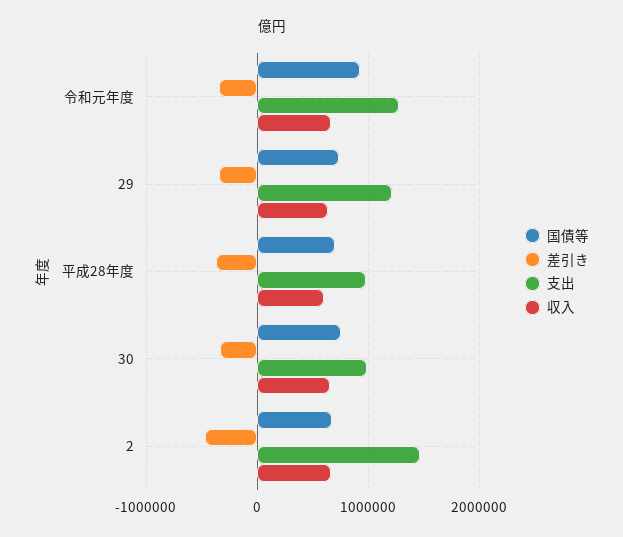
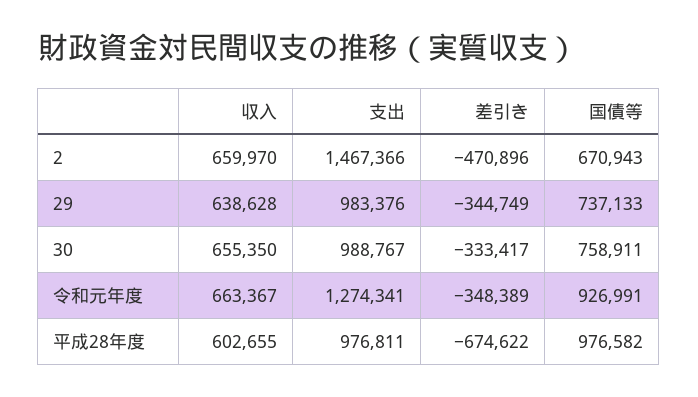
  {
    "国債等": {
      "令和元年度": 926991,
      "29": 737133,
-     "平成28年度": 700000,
+     "平成28年度": 976582,
      "30": 758911,
      "2": 670943
    },
    "差引き": {
      "令和元年度": -348389,
      "29": -344749,
-     "平成28年度": -400000,
+     "平成28年度": -674622,
      "30": -333417,
      "2": -470896
    },
    "支出": {
      "令和元年度": 1274341,
-     "29": 1200000,
+     "29": 983376,
      "平成28年度": 976811,
      "30": 988767,
      "2": 1467366
    },
    "収入": {
      "令和元年度": 663367,
      "29": 638628,
      "平成28年度": 602655,
      "30": 655350,
      "2": 659970
    }
  }

